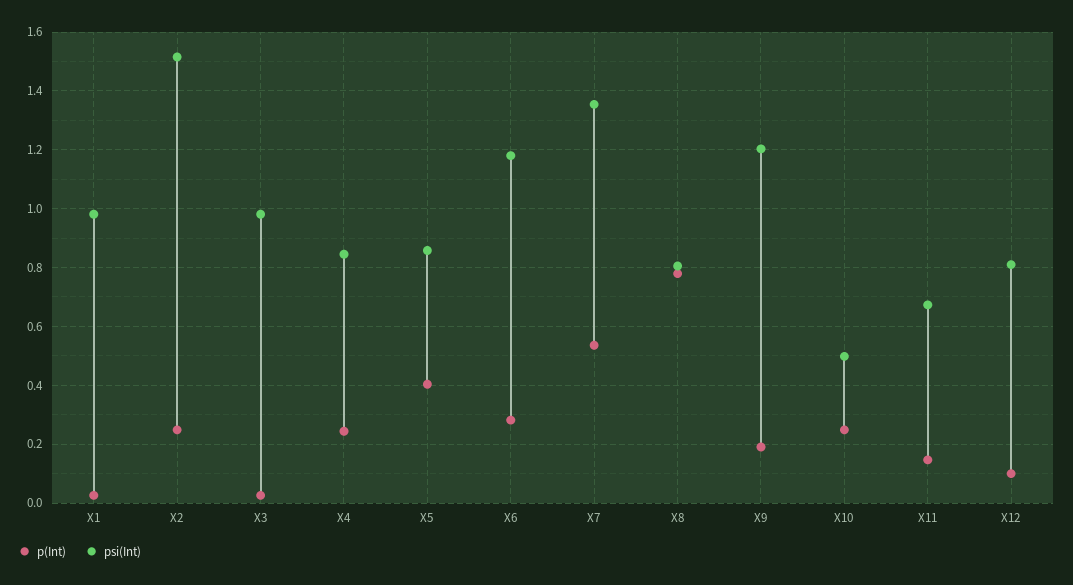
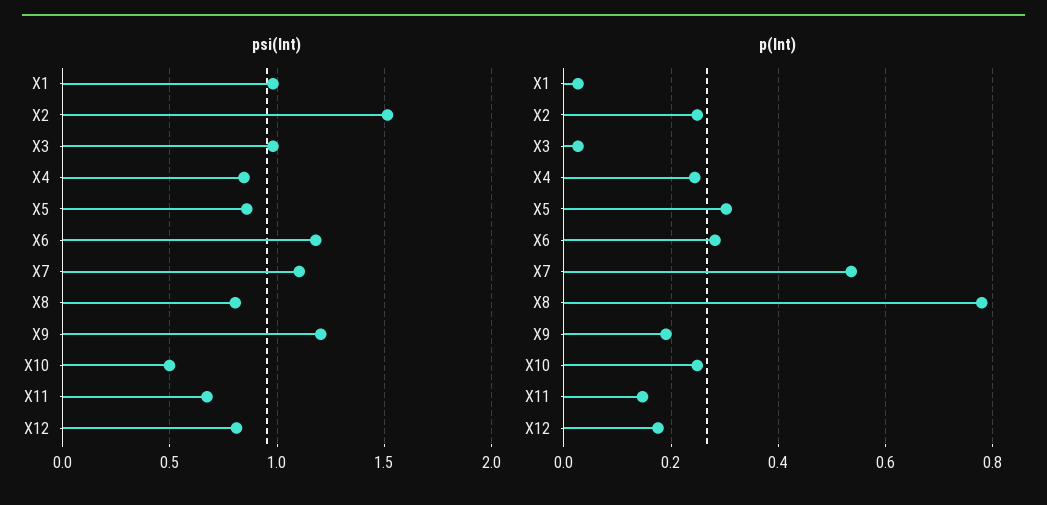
  {
    "p(Int)": {
      "X1": 0.02,
      "X2": 0.24,
      "X3": 0.02,
      "X4": 0.24,
-     "X5": 0.4,
+     "X5": 0.3,
      "X6": 0.28,
      "X7": 0.54,
      "X8": 0.78,
      "X9": 0.2,
      "X10": 0.24,
      "X11": 0.14,
-     "X12": 0.1
+     "X12": 0.18
    },
    "psi(Int)": {
      "X1": 0.975,
      "X2": 1.525,
      "X3": 0.975,
      "X4": 0.85,
      "X5": 0.85,
      "X6": 1.175,
-     "X7": 1.35,
+     "X7": 1.1,
      "X8": 0.8,
      "X9": 1.2,
      "X10": 0.5,
      "X11": 0.675,
      "X12": 0.8
    }
  }

